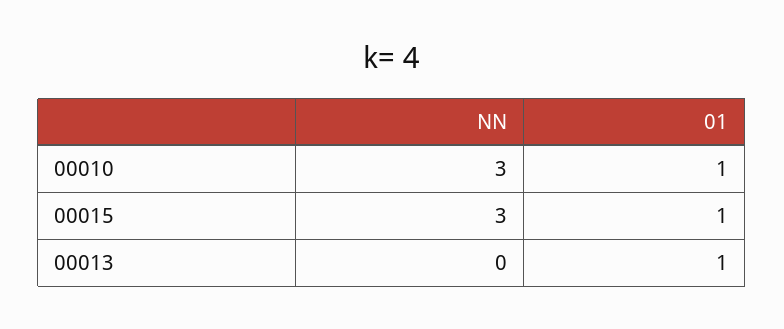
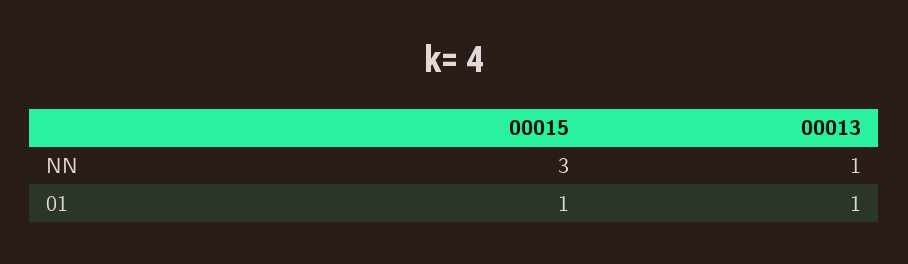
  {
    "NN": {
-     "00010": 3,
      "00015": 3,
-     "00013": 0
+     "00013": 1
    },
    "01": {
-     "00010": 1,
      "00015": 1,
      "00013": 1
    }
  }

